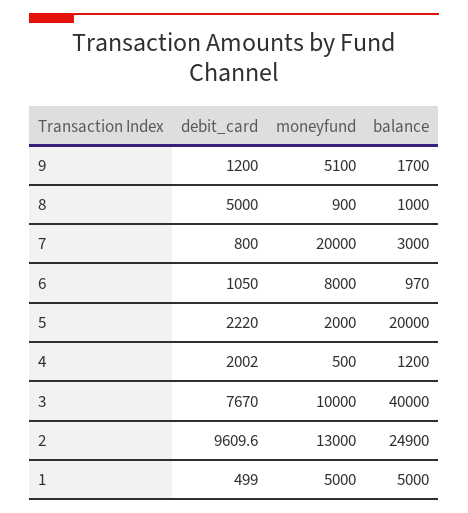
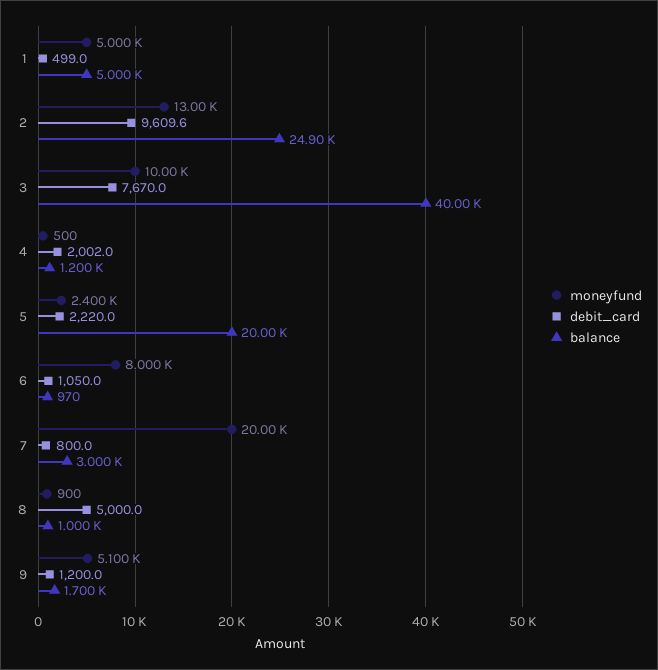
  {
    "debit_card": {
      "9": 1200,
      "8": 5000,
      "7": 800,
      "6": 1050,
      "5": 2220,
      "4": 2002,
      "3": 7670,
      "2": 9609.6,
      "1": 499
    },
    "moneyfund": {
      "9": 5100,
      "8": 900,
      "7": 20000,
      "6": 8000,
-     "5": 2000,
+     "5": 2400,
      "4": 500,
      "3": 10000,
      "2": 13000,
      "1": 5000
    },
    "balance": {
      "9": 1700,
      "8": 1000,
      "7": 3000,
      "6": 970,
      "5": 20000,
      "4": 1200,
      "3": 40000,
      "2": 24900,
      "1": 5000
    }
  }

